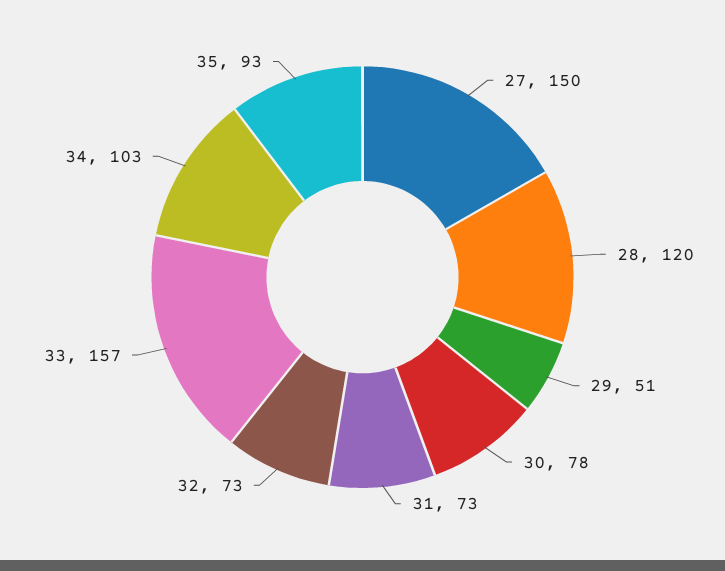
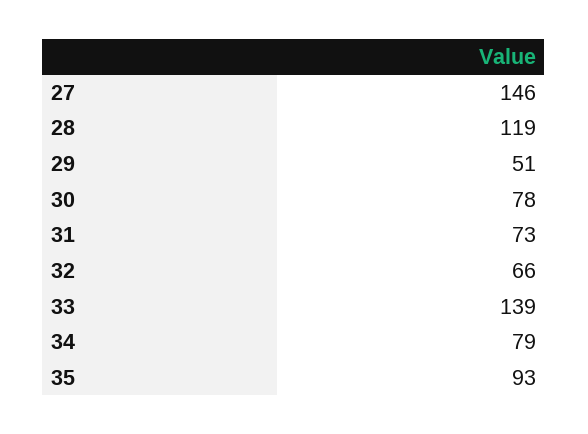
  {
-   "27": 150,
+   "27": 146,
-   "28": 120,
+   "28": 119,
    "29": 51,
    "30": 78,
    "31": 73,
-   "32": 73,
+   "32": 66,
-   "33": 157,
+   "33": 139,
-   "34": 103,
+   "34": 79,
    "35": 93
  }

